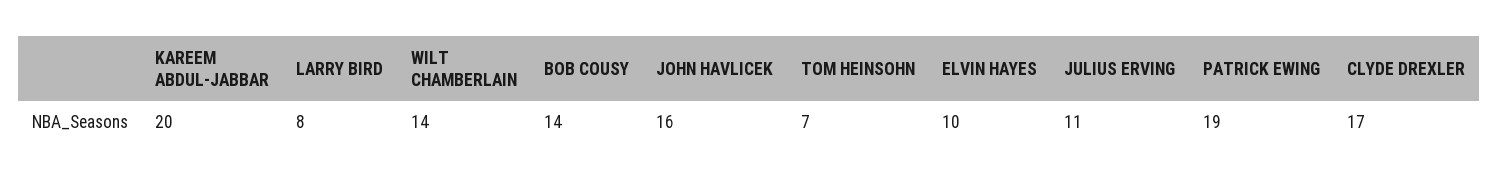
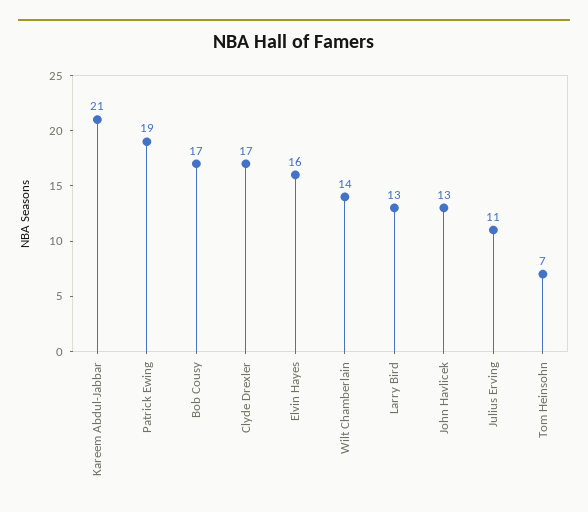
  {
-   "KAREEM ABDUL-JABBAR": 20,
+   "KAREEM ABDUL-JABBAR": 21,
-   "LARRY BIRD": 8,
+   "LARRY BIRD": 13,
    "WILT CHAMBERLAIN": 14,
-   "BOB COUSY": 14,
+   "BOB COUSY": 17,
-   "JOHN HAVLICEK": 16,
+   "JOHN HAVLICEK": 13,
    "TOM HEINSOHN": 7,
-   "ELVIN HAYES": 10,
+   "ELVIN HAYES": 16,
    "JULIUS ERVING": 11,
    "PATRICK EWING": 19,
    "CLYDE DREXLER": 17
  }

